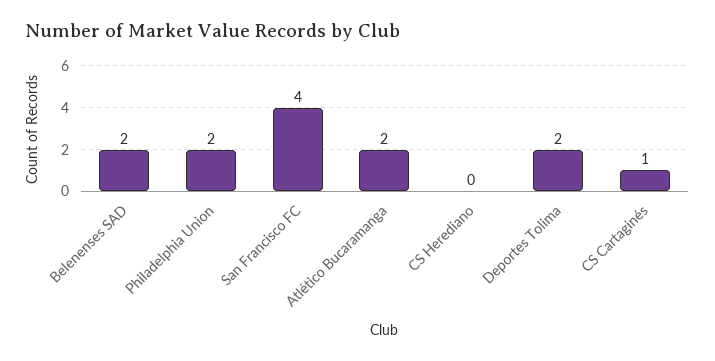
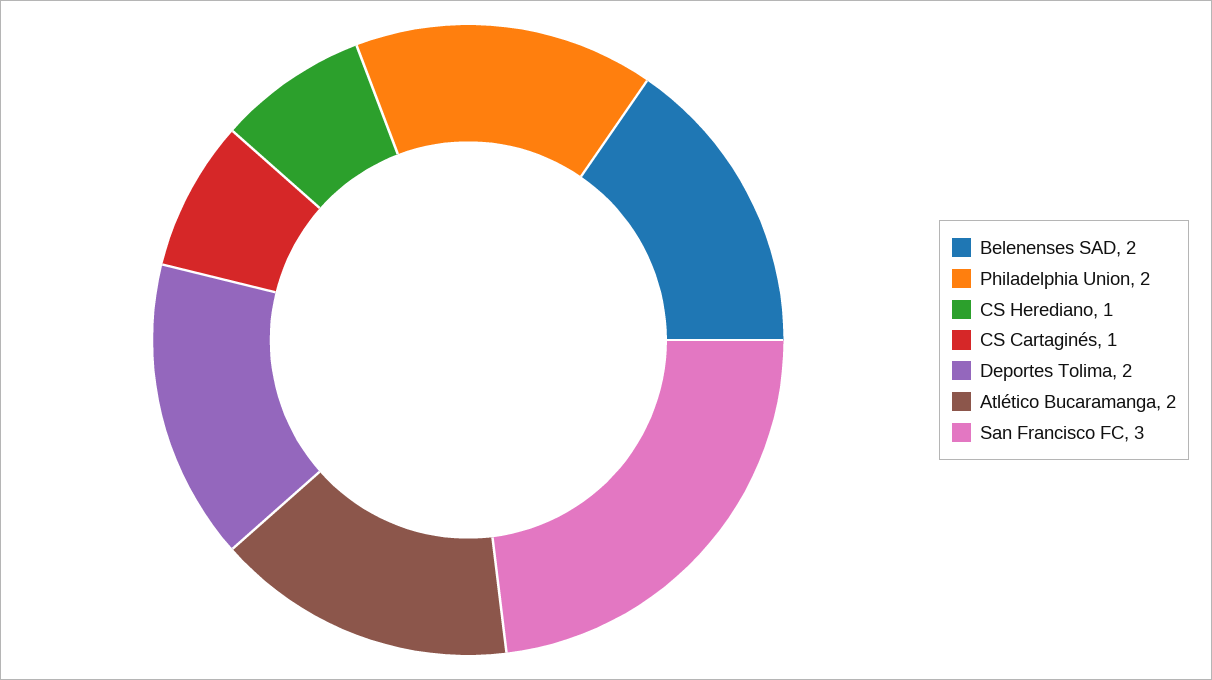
  {
    "Belenenses SAD": 2,
    "Philadelphia Union": 2,
-   "San Francisco FC": 4,
+   "San Francisco FC": 3,
    "Atlético Bucaramanga": 2,
-   "CS Herediano": 0,
+   "CS Herediano": 1,
    "Deportes Tolima": 2,
    "CS Cartaginés": 1
  }

